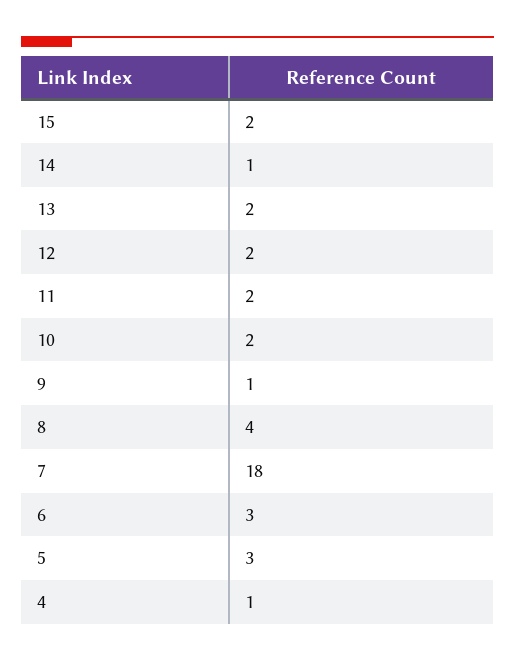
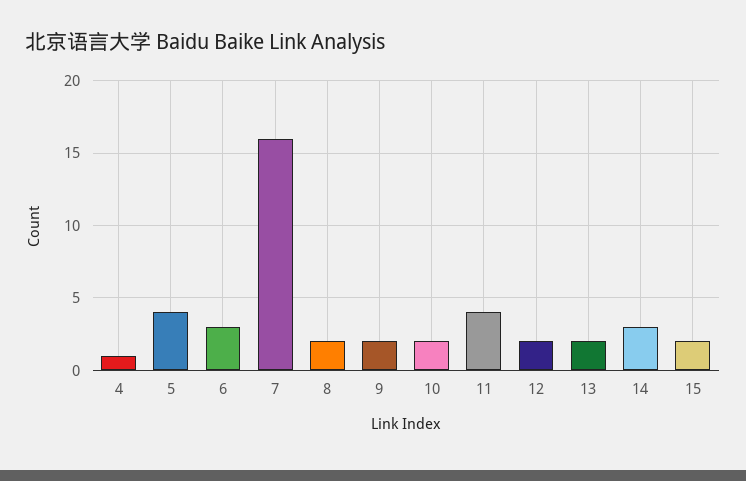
  {
    "15": 2,
-   "14": 1,
+   "14": 3,
    "13": 2,
    "12": 2,
-   "11": 2,
+   "11": 4,
    "10": 2,
-   "9": 1,
+   "9": 2,
-   "8": 4,
+   "8": 2,
-   "7": 18,
+   "7": 16,
    "6": 3,
-   "5": 3,
+   "5": 4,
    "4": 1
  }

